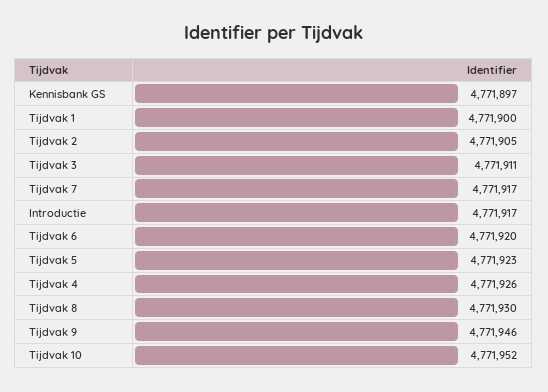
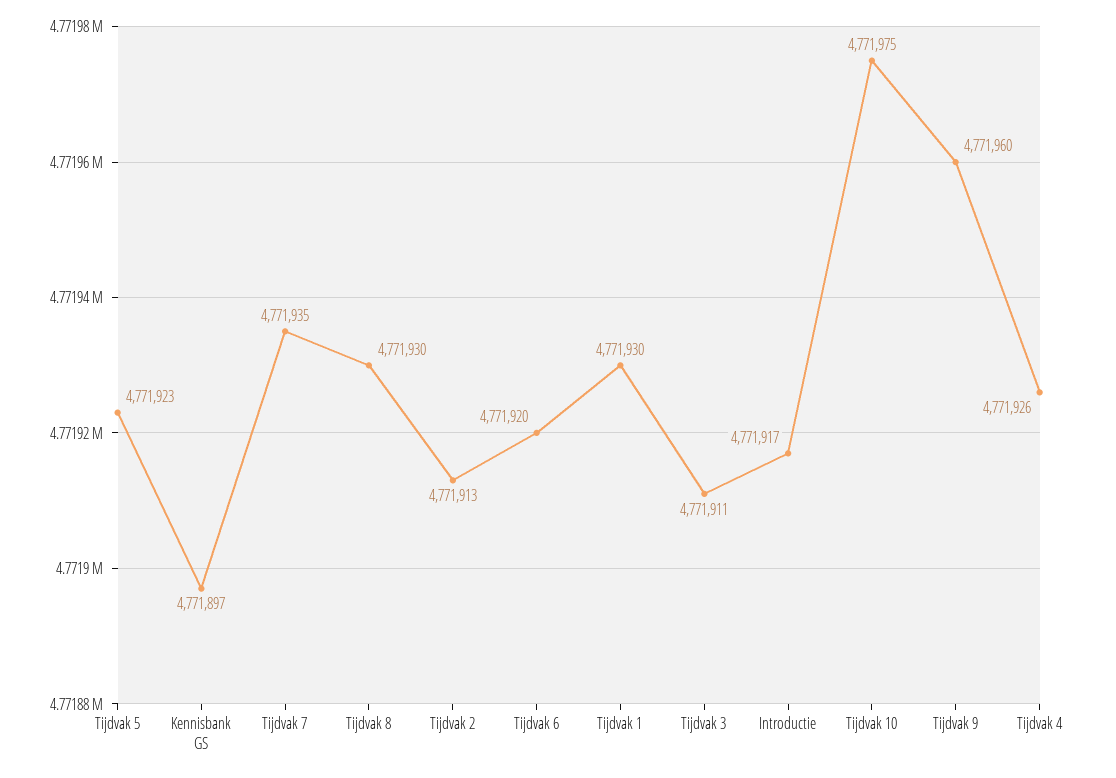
  {
    "Kennisbank GS": 4771897,
-   "Tijdvak 1": 4771900,
+   "Tijdvak 1": 4771930,
-   "Tijdvak 2": 4771905,
+   "Tijdvak 2": 4771913,
    "Tijdvak 3": 4771911,
-   "Tijdvak 7": 4771917,
+   "Tijdvak 7": 4771935,
    "Introductie": 4771917,
    "Tijdvak 6": 4771920,
    "Tijdvak 5": 4771923,
    "Tijdvak 4": 4771926,
    "Tijdvak 8": 4771930,
-   "Tijdvak 9": 4771946,
+   "Tijdvak 9": 4771960,
-   "Tijdvak 10": 4771952
+   "Tijdvak 10": 4771975
  }

